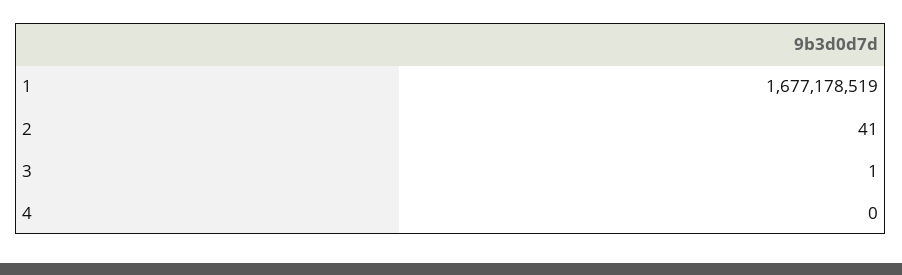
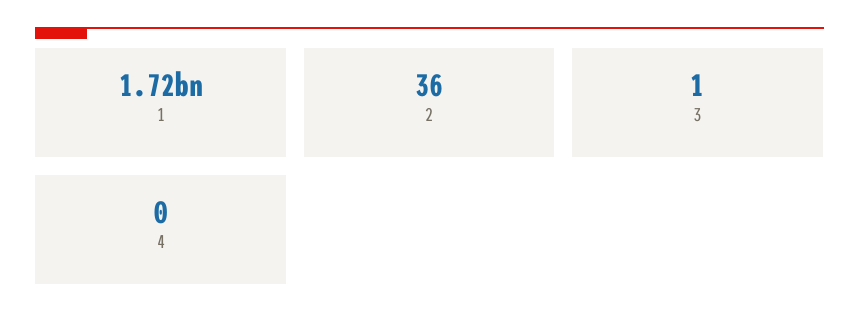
  {
-   "1": 1677178519,
+   "1": 1720000000,
-   "2": 41,
+   "2": 36,
    "3": 1,
    "4": 0
  }

